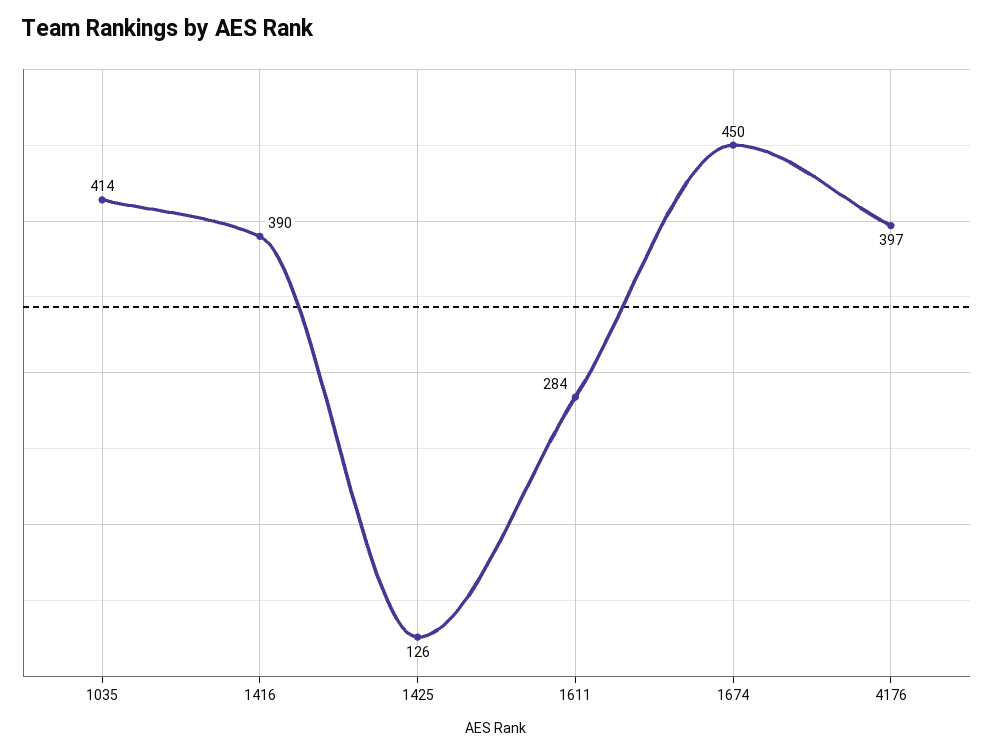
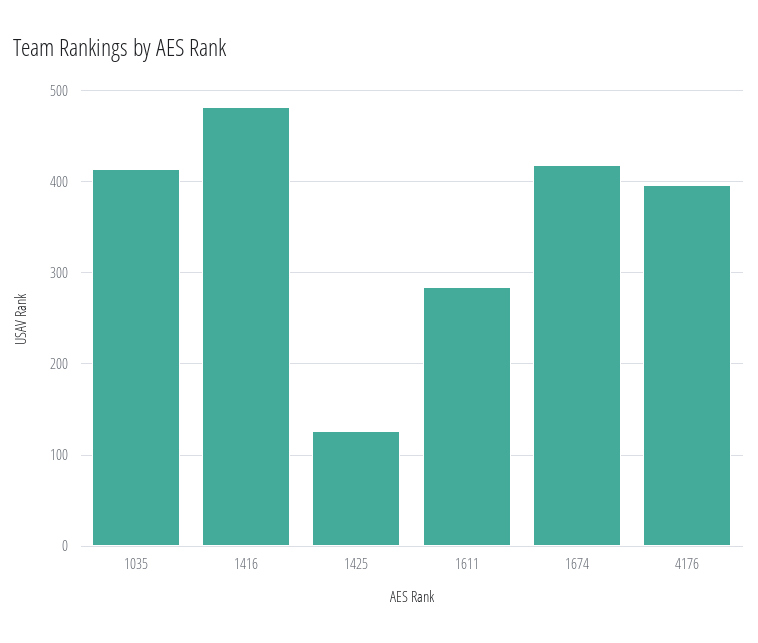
  {
    "1035": 414,
-   "1416": 390,
+   "1416": 480,
    "1425": 126,
    "1611": 284,
-   "1674": 450,
+   "1674": 420,
    "4176": 397
  }

